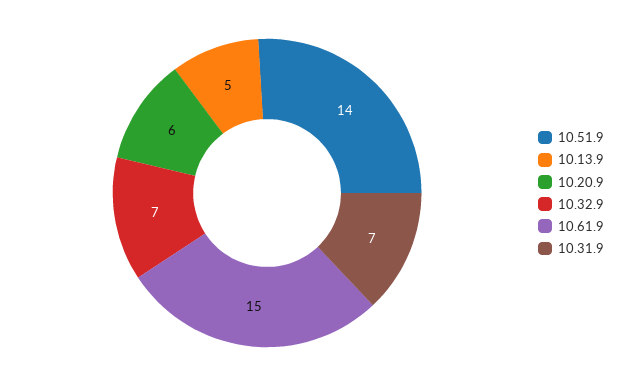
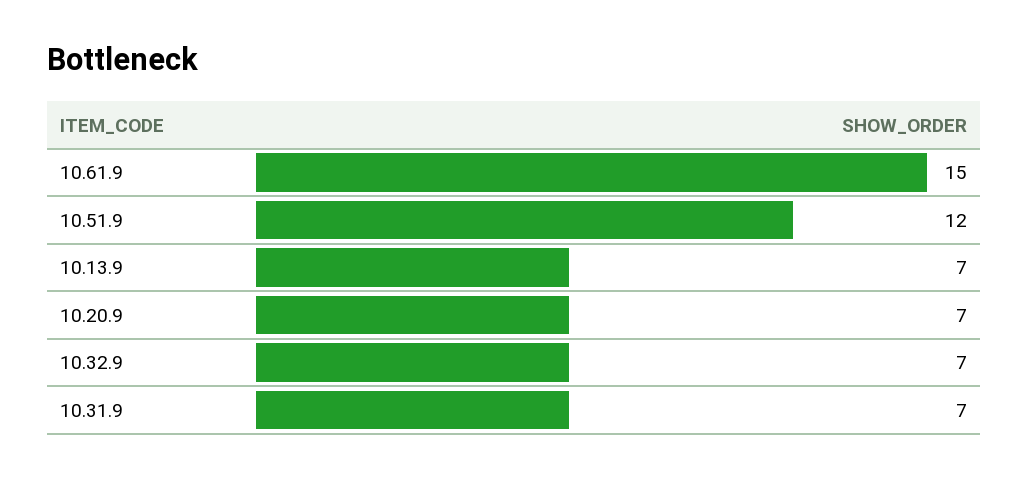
  {
-   "10.51.9": 14,
+   "10.51.9": 12,
-   "10.13.9": 5,
+   "10.13.9": 7,
-   "10.20.9": 6,
+   "10.20.9": 7,
    "10.32.9": 7,
    "10.61.9": 15,
    "10.31.9": 7
  }

